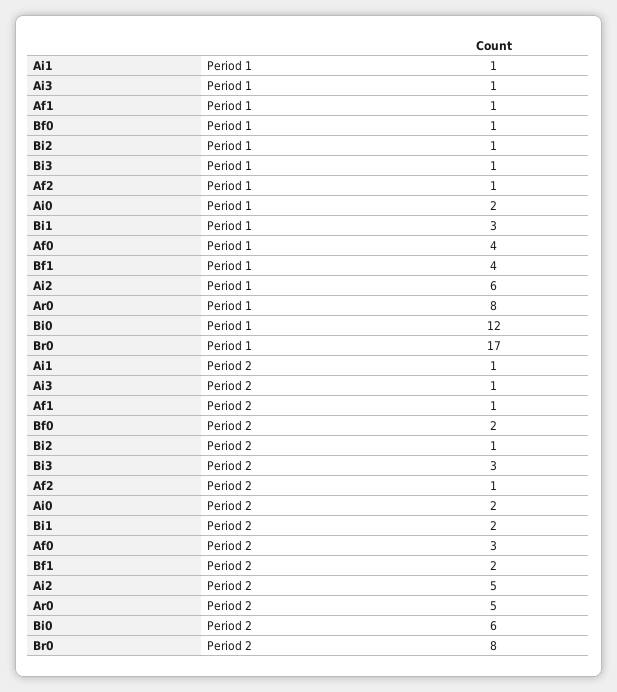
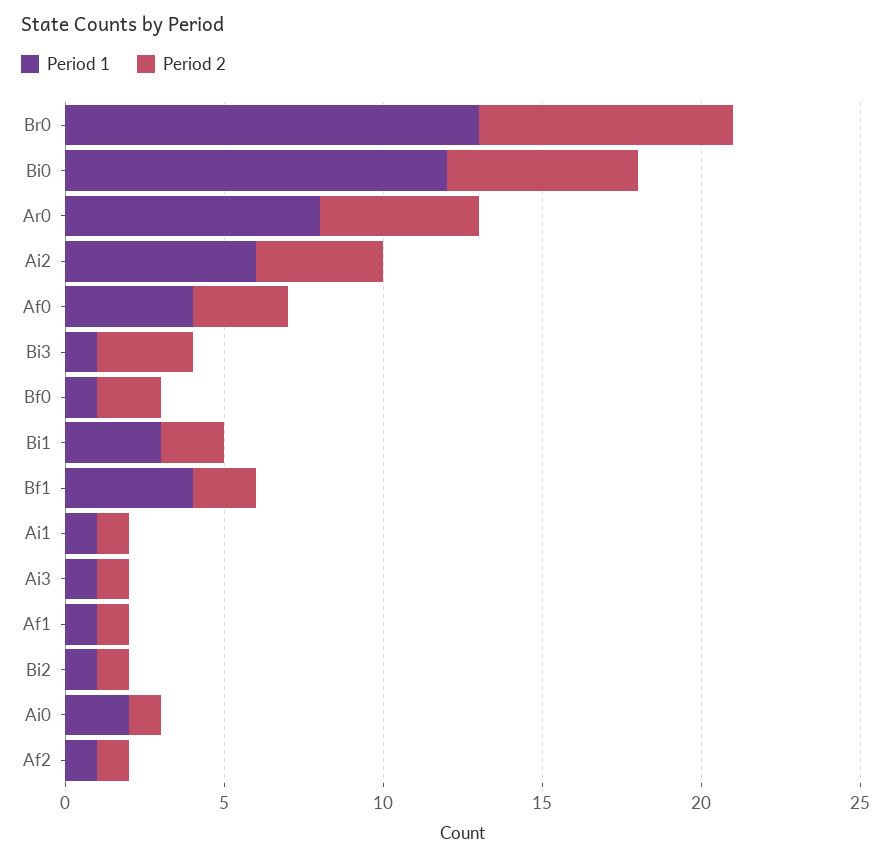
  {
    "Period 1": {
      "Ai1": 1,
      "Ai3": 1,
      "Af1": 1,
      "Bf0": 1,
      "Bi2": 1,
      "Bi3": 1,
      "Af2": 1,
      "Ai0": 2,
      "Bi1": 3,
      "Af0": 4,
      "Bf1": 4,
      "Ai2": 6,
      "Ar0": 8,
      "Bi0": 12,
-     "Br0": 17
+     "Br0": 13
    },
    "Period 2": {
      "Ai1": 1,
      "Ai3": 1,
      "Af1": 1,
      "Bf0": 2,
      "Bi2": 1,
      "Bi3": 3,
      "Af2": 1,
-     "Ai0": 2,
+     "Ai0": 1,
      "Bi1": 2,
      "Af0": 3,
      "Bf1": 2,
-     "Ai2": 5,
+     "Ai2": 4,
      "Ar0": 5,
      "Bi0": 6,
      "Br0": 8
    }
  }

